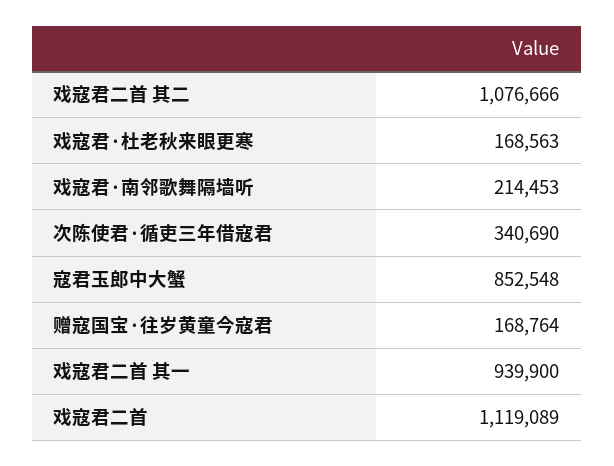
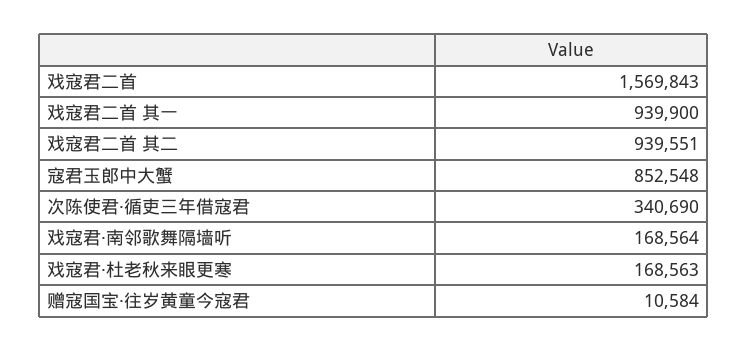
  {
-   "戏寇君二首 其二": 1076666,
+   "戏寇君二首 其二": 939551,
    "戏寇君·杜老秋来眼更寒": 168563,
-   "戏寇君·南邻歌舞隔墙听": 214453,
+   "戏寇君·南邻歌舞隔墙听": 168564,
    "次陈使君·循吏三年借寇君": 340690,
    "寇君玉郎中大蟹": 852548,
-   "赠寇国宝·往岁黄童今寇君": 168764,
+   "赠寇国宝·往岁黄童今寇君": 10584,
    "戏寇君二首 其一": 939900,
-   "戏寇君二首": 1119089
+   "戏寇君二首": 1569843
  }

